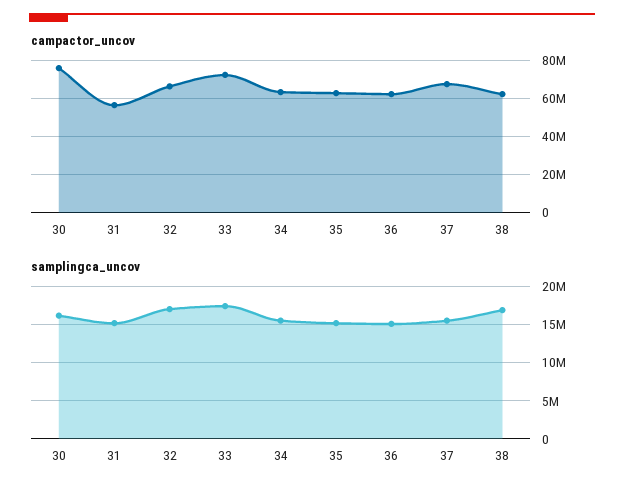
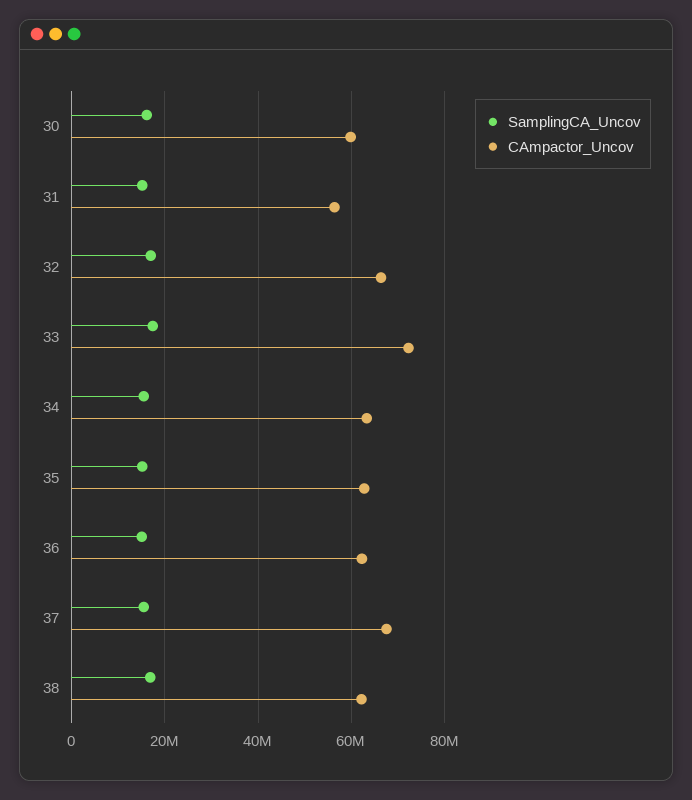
  {
    "campactor_uncov": {
-     "30": 75000000,
+     "30": 60000000,
      "31": 56000000,
      "32": 66000000,
      "33": 72000000,
      "34": 64000000,
      "35": 62000000,
      "36": 62000000,
      "37": 68000000,
      "38": 62000000
    },
    "samplingca_uncov": {
      "30": 16000000,
      "31": 15000000,
      "32": 17000000,
      "33": 17000000,
      "34": 16000000,
      "35": 15000000,
      "36": 15000000,
      "37": 16000000,
      "38": 17000000
    }
  }

